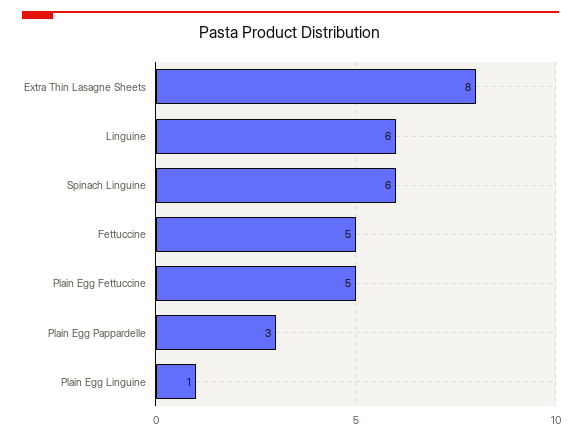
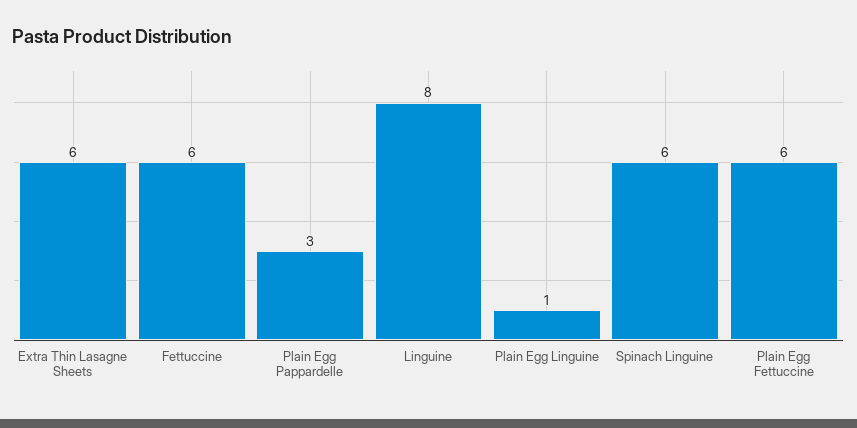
  {
-   "Extra Thin Lasagne Sheets": 8,
+   "Extra Thin Lasagne Sheets": 6,
-   "Linguine": 6,
+   "Linguine": 8,
    "Spinach Linguine": 6,
-   "Fettuccine": 5,
+   "Fettuccine": 6,
-   "Plain Egg Fettuccine": 5,
+   "Plain Egg Fettuccine": 6,
    "Plain Egg Pappardelle": 3,
    "Plain Egg Linguine": 1
  }

